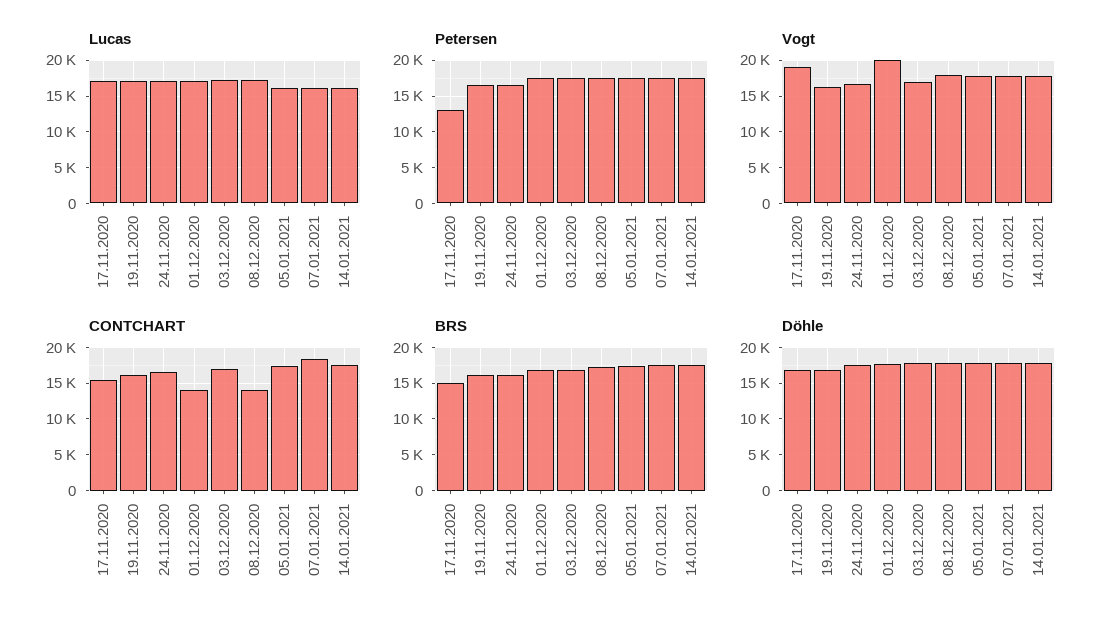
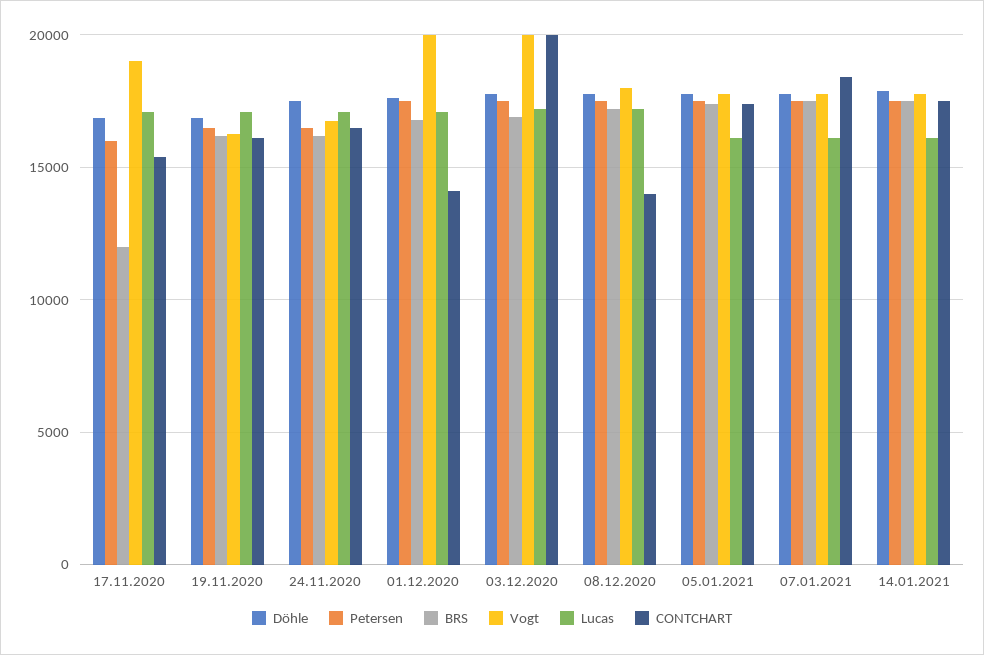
  {
    "Lucas": {
      "17.11.2020": 17000,
      "19.11.2020": 17000,
      "24.11.2020": 17000,
      "01.12.2020": 17000,
      "03.12.2020": 17000,
      "08.12.2020": 17000,
      "05.01.2021": 16000,
      "07.01.2021": 16000,
      "14.01.2021": 16000
    },
    "Petersen": {
-     "17.11.2020": 13000,
+     "17.11.2020": 16000,
      "19.11.2020": 16500,
      "24.11.2020": 16500,
      "01.12.2020": 17500,
      "03.12.2020": 17500,
      "08.12.2020": 17500,
      "05.01.2021": 17500,
      "07.01.2021": 17500,
      "14.01.2021": 17500
    },
    "Vogt": {
      "17.11.2020": 19000,
      "19.11.2020": 16500,
      "24.11.2020": 17000,
      "01.12.2020": 20000,
-     "03.12.2020": 17000,
+     "03.12.2020": 20000,
      "08.12.2020": 18000,
      "05.01.2021": 18000,
      "07.01.2021": 18000,
      "14.01.2021": 18000
    },
    "CONTCHART": {
      "17.11.2020": 15500,
      "19.11.2020": 16000,
      "24.11.2020": 16500,
      "01.12.2020": 14000,
-     "03.12.2020": 17000,
+     "03.12.2020": 20000,
      "08.12.2020": 14000,
      "05.01.2021": 17500,
      "07.01.2021": 18500,
      "14.01.2021": 17500
    },
    "BRS": {
-     "17.11.2020": 15000,
+     "17.11.2020": 12000,
      "19.11.2020": 16000,
      "24.11.2020": 16000,
      "01.12.2020": 17000,
      "03.12.2020": 17000,
      "08.12.2020": 17000,
      "05.01.2021": 17500,
      "07.01.2021": 17500,
      "14.01.2021": 17500
    },
    "Döhle": {
      "17.11.2020": 17000,
      "19.11.2020": 17000,
      "24.11.2020": 17500,
      "01.12.2020": 17500,
      "03.12.2020": 18000,
      "08.12.2020": 18000,
      "05.01.2021": 18000,
      "07.01.2021": 18000,
      "14.01.2021": 18000
    }
  }

